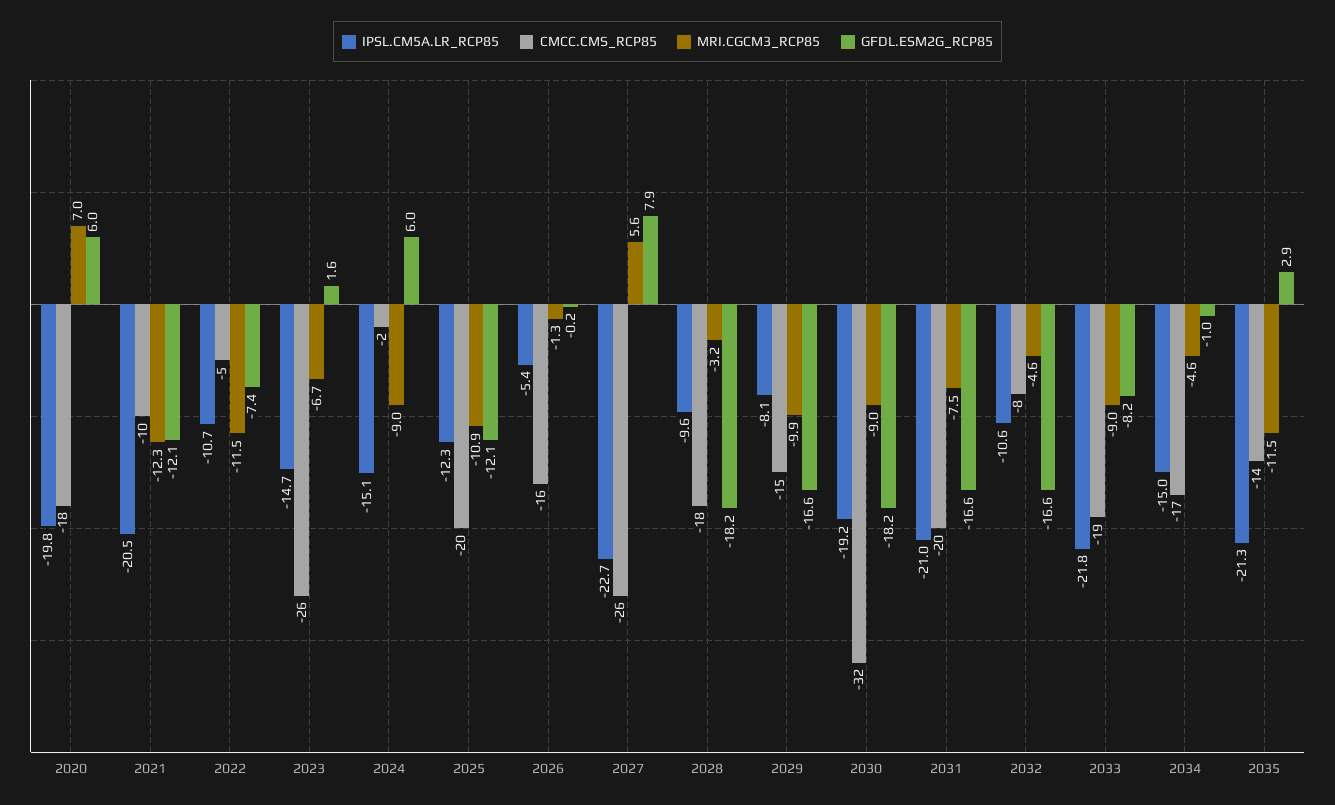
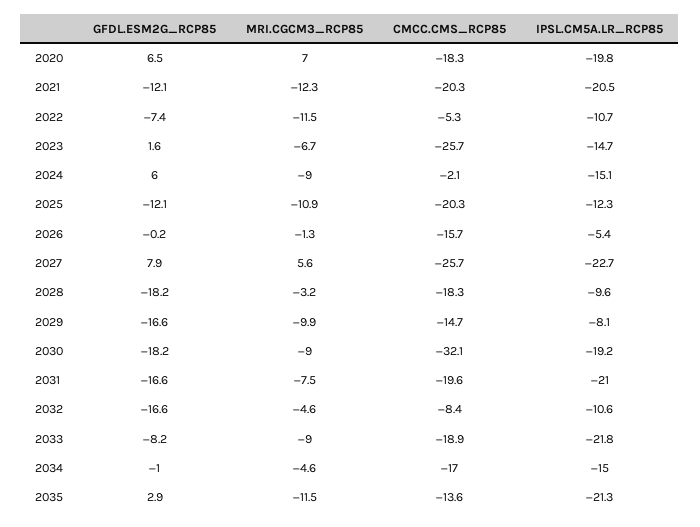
  {
    "IPSL.CM5A.LR_RCP85": {
      "2020": -19.8,
      "2021": -20.5,
      "2022": -10.7,
      "2023": -14.7,
      "2024": -15.1,
      "2025": -12.3,
      "2026": -5.4,
      "2027": -22.7,
      "2028": -9.6,
      "2029": -8.1,
      "2030": -19.2,
      "2031": -21,
      "2032": -10.6,
      "2033": -21.8,
      "2034": -15,
      "2035": -21.3
    },
    "CMCC.CMS_RCP85": {
      "2020": -18.3,
-     "2021": -10,
+     "2021": -20.3,
      "2022": -5.3,
      "2023": -25.7,
      "2024": -2.1,
      "2025": -20.3,
      "2026": -15.7,
      "2027": -25.7,
      "2028": -18.3,
      "2029": -14.7,
      "2030": -32.1,
      "2031": -19.6,
      "2032": -8.4,
      "2033": -18.9,
      "2034": -17,
      "2035": -13.6
    },
    "MRI.CGCM3_RCP85": {
      "2020": 7,
      "2021": -12.3,
      "2022": -11.5,
      "2023": -6.7,
      "2024": -9,
      "2025": -10.9,
      "2026": -1.3,
      "2027": 5.6,
      "2028": -3.2,
      "2029": -9.9,
      "2030": -9,
      "2031": -7.5,
      "2032": -4.6,
      "2033": -9,
      "2034": -4.6,
      "2035": -11.5
    },
    "GFDL.ESM2G_RCP85": {
-     "2020": 6,
+     "2020": 6.5,
      "2021": -12.1,
      "2022": -7.4,
      "2023": 1.6,
      "2024": 6,
      "2025": -12.1,
      "2026": -0.2,
      "2027": 7.9,
      "2028": -18.2,
      "2029": -16.6,
      "2030": -18.2,
      "2031": -16.6,
      "2032": -16.6,
      "2033": -8.2,
      "2034": -1,
      "2035": 2.9
    }
  }

